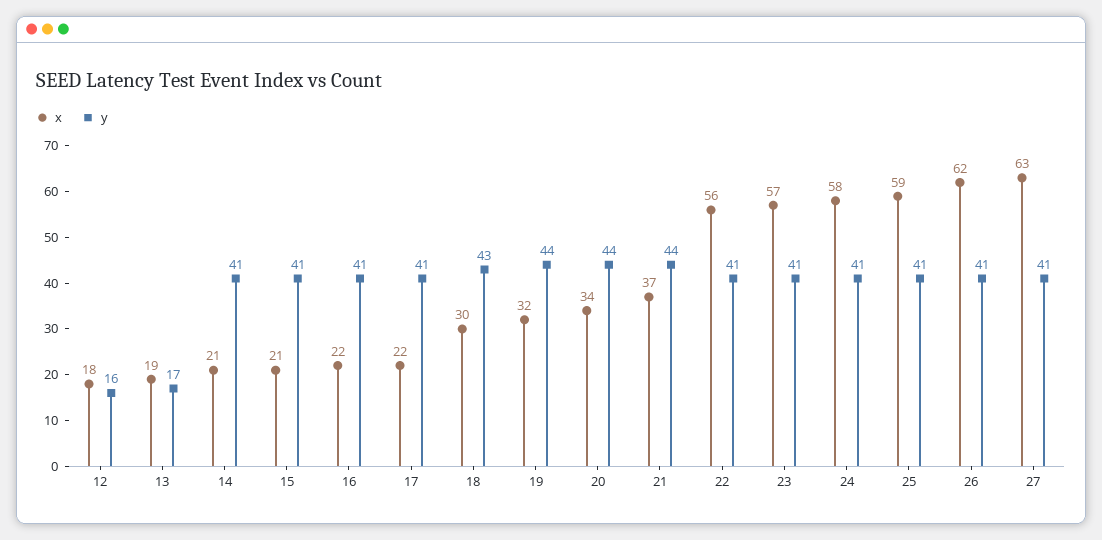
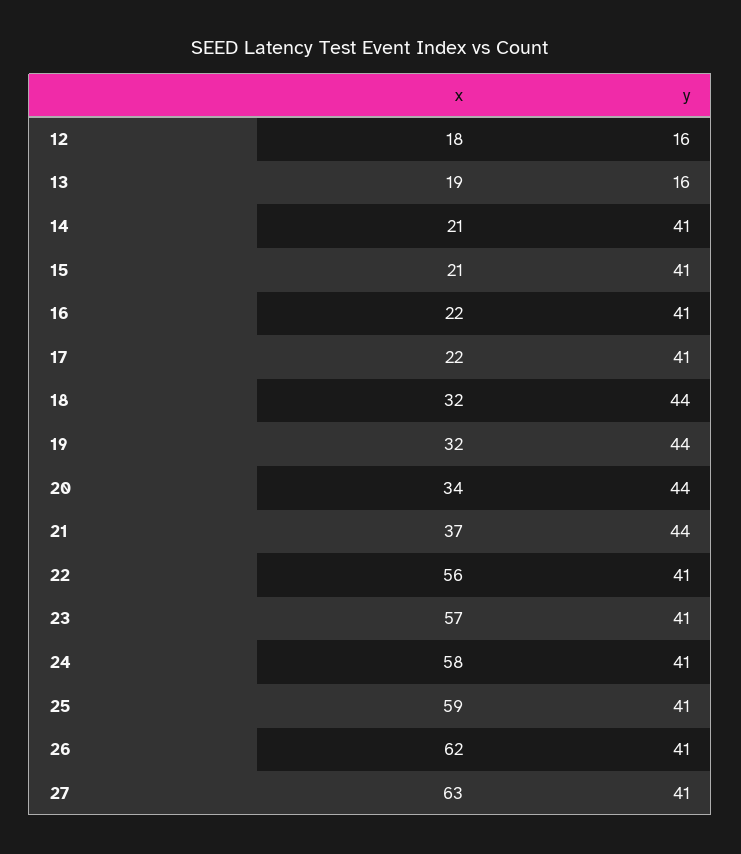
  {
    "x": {
      "12": 18,
      "13": 19,
      "14": 21,
      "15": 21,
      "16": 22,
      "17": 22,
-     "18": 30,
+     "18": 32,
      "19": 32,
      "20": 34,
      "21": 37,
      "22": 56,
      "23": 57,
      "24": 58,
      "25": 59,
      "26": 62,
      "27": 63
    },
    "y": {
      "12": 16,
-     "13": 17,
+     "13": 16,
      "14": 41,
      "15": 41,
      "16": 41,
      "17": 41,
-     "18": 43,
+     "18": 44,
      "19": 44,
      "20": 44,
      "21": 44,
      "22": 41,
      "23": 41,
      "24": 41,
      "25": 41,
      "26": 41,
      "27": 41
    }
  }

